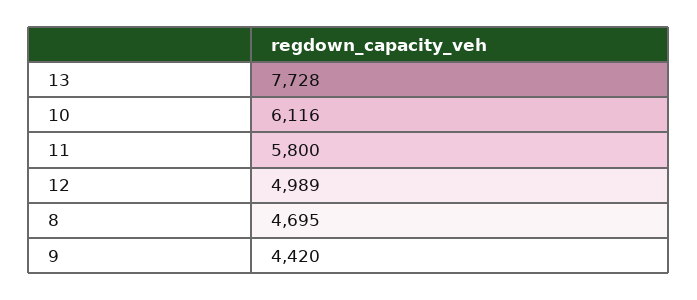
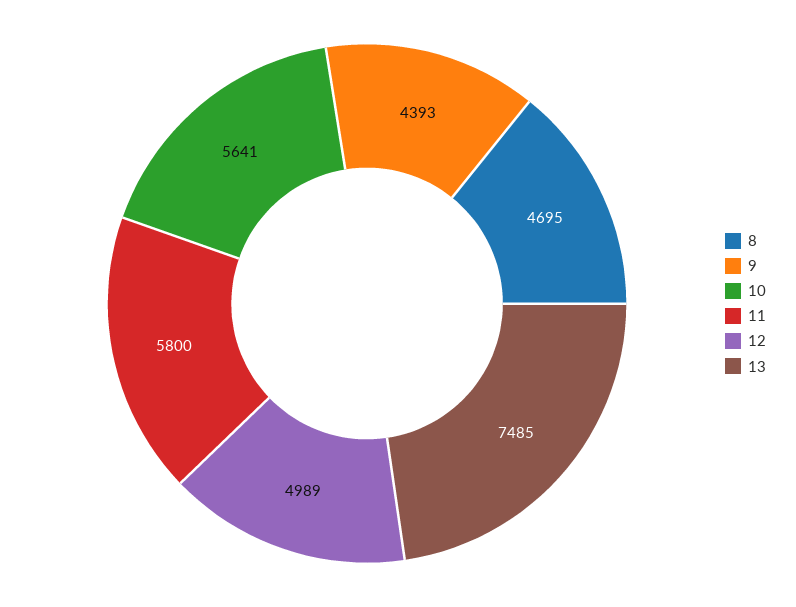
  {
-   "13": 7728,
+   "13": 7485,
-   "10": 6116,
+   "10": 5641,
    "11": 5800,
    "12": 4989,
    "8": 4695,
-   "9": 4420
+   "9": 4393
  }

